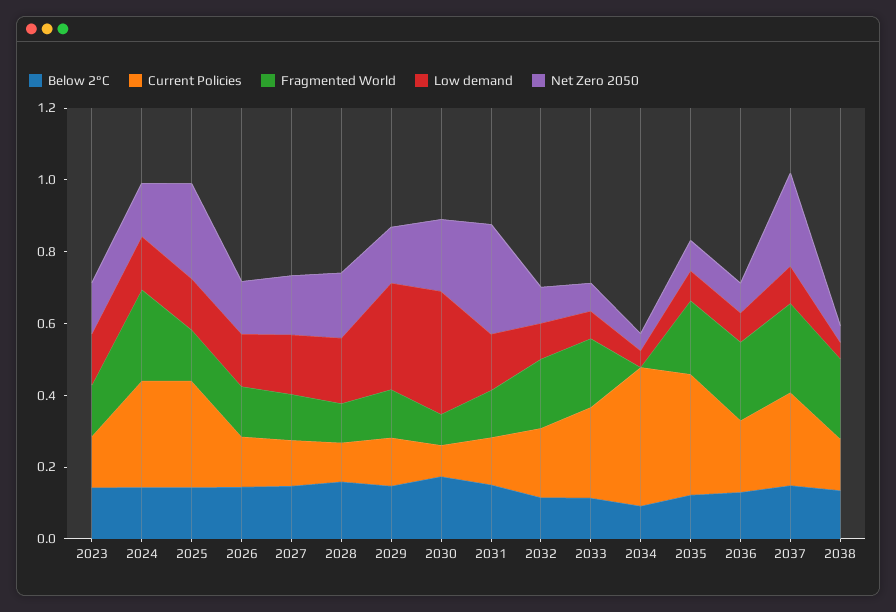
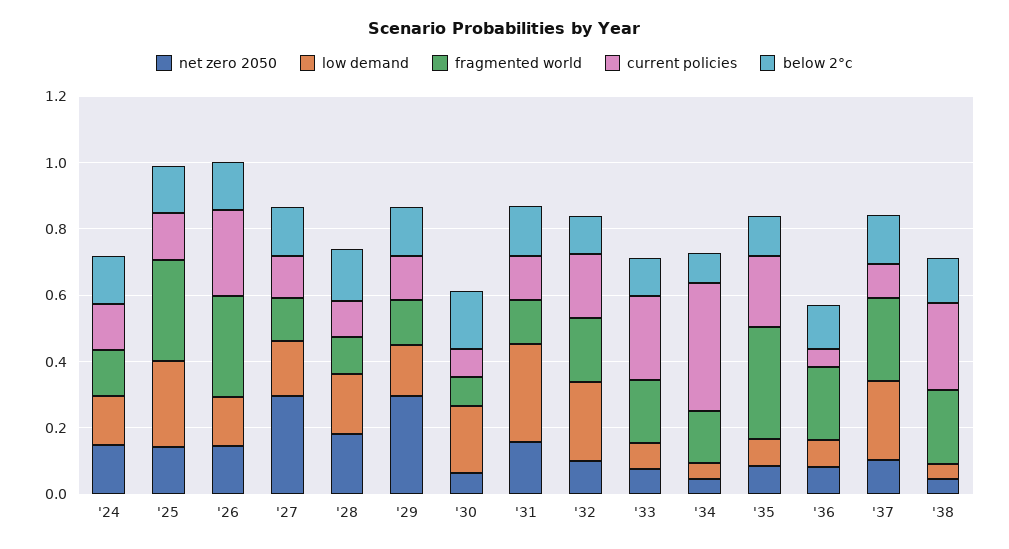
  {
    "Below 2°C": {
-     "2023": 0.15,
      "2024": 0.15,
      "2025": 0.15,
      "2026": 0.15,
      "2027": 0.15,
      "2028": 0.15,
      "2029": 0.15,
      "2030": 0.15,
      "2031": 0.15,
      "2032": 0.1,
      "2033": 0.1,
      "2034": 0.1,
      "2035": 0.1,
      "2036": 0.15,
      "2037": 0.15,
      "2038": 0.15
    },
    "Current Policies": {
-     "2023": 0.15,
-     "2024": 0.3,
+     "2024": 0.15,
-     "2025": 0.3,
+     "2025": 0.15,
-     "2026": 0.15,
+     "2026": 0.25,
      "2027": 0.15,
      "2028": 0.1,
      "2029": 0.15,
      "2030": 0.1,
      "2031": 0.15,
      "2032": 0.2,
      "2033": 0.25,
      "2034": 0.4,
-     "2035": 0.35,
+     "2035": 0.2,
-     "2036": 0.2,
+     "2036": 0.05,
-     "2037": 0.25,
+     "2037": 0.1,
-     "2038": 0.15
+     "2038": 0.25
    },
    "Fragmented World": {
-     "2023": 0.15,
-     "2024": 0.25,
+     "2024": 0.15,
-     "2025": 0.15,
+     "2025": 0.3,
-     "2026": 0.15,
+     "2026": 0.3,
      "2027": 0.15,
      "2028": 0.1,
      "2029": 0.15,
      "2030": 0.1,
      "2031": 0.15,
      "2032": 0.2,
      "2033": 0.2,
-     "2034": 0,
+     "2034": 0.15,
-     "2035": 0.2,
+     "2035": 0.35,
      "2036": 0.2,
      "2037": 0.25,
      "2038": 0.2
    },
    "Low demand": {
-     "2023": 0.15,
      "2024": 0.15,
-     "2025": 0.15,
+     "2025": 0.25,
      "2026": 0.15,
      "2027": 0.15,
      "2028": 0.2,
-     "2029": 0.3,
+     "2029": 0.15,
-     "2030": 0.35,
+     "2030": 0.2,
-     "2031": 0.15,
+     "2031": 0.3,
-     "2032": 0.1,
+     "2032": 0.25,
      "2033": 0.1,
      "2034": 0.05,
      "2035": 0.1,
      "2036": 0.1,
-     "2037": 0.1,
+     "2037": 0.25,
      "2038": 0.05
    },
    "Net Zero 2050": {
-     "2023": 0.15,
      "2024": 0.15,
-     "2025": 0.25,
+     "2025": 0.15,
      "2026": 0.15,
-     "2027": 0.15,
+     "2027": 0.3,
      "2028": 0.2,
-     "2029": 0.15,
+     "2029": 0.3,
-     "2030": 0.2,
+     "2030": 0.05,
-     "2031": 0.3,
+     "2031": 0.15,
      "2032": 0.1,
      "2033": 0.1,
      "2034": 0.05,
      "2035": 0.1,
      "2036": 0.1,
-     "2037": 0.25,
+     "2037": 0.1,
      "2038": 0.05
    }
  }

